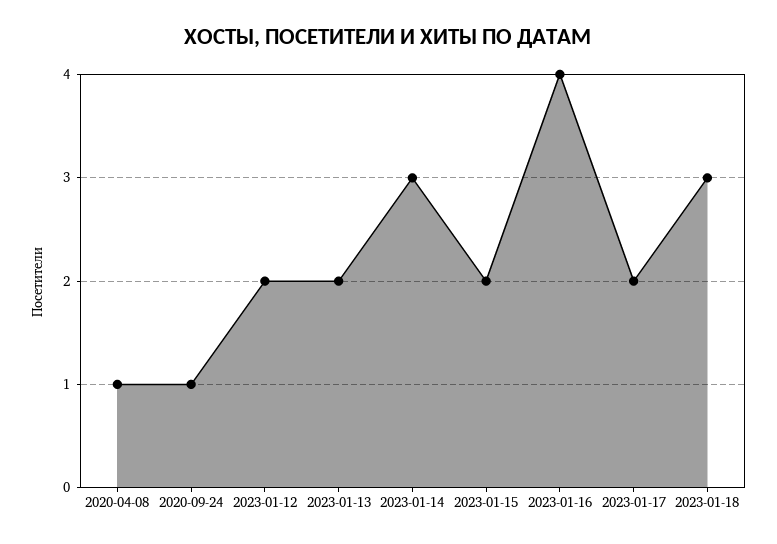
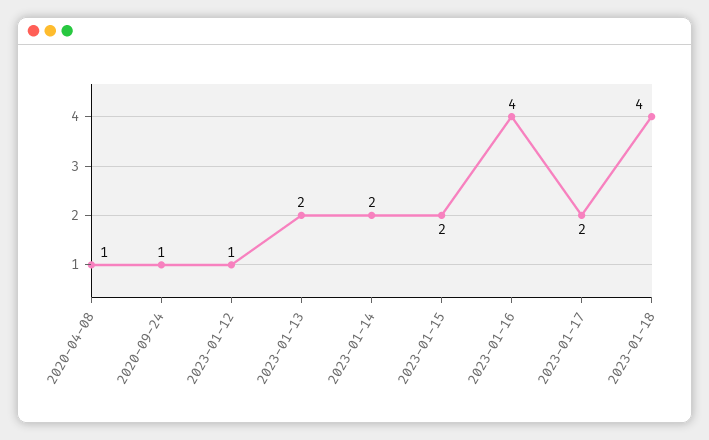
  {
    "2020-04-08": 1,
    "2020-09-24": 1,
-   "2023-01-12": 2,
+   "2023-01-12": 1,
    "2023-01-13": 2,
-   "2023-01-14": 3,
+   "2023-01-14": 2,
    "2023-01-15": 2,
    "2023-01-16": 4,
    "2023-01-17": 2,
-   "2023-01-18": 3
+   "2023-01-18": 4
  }

